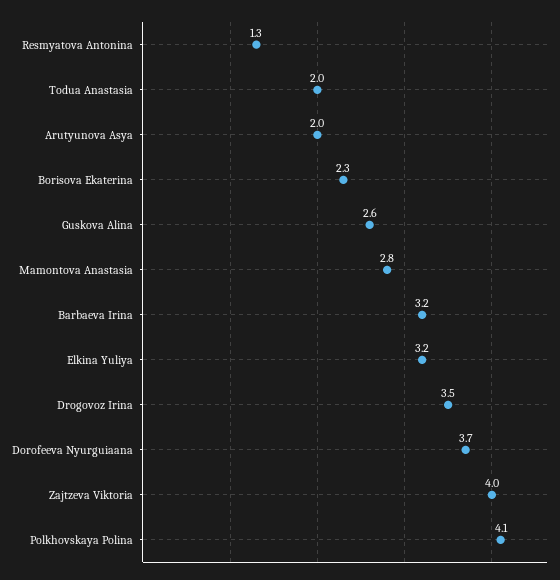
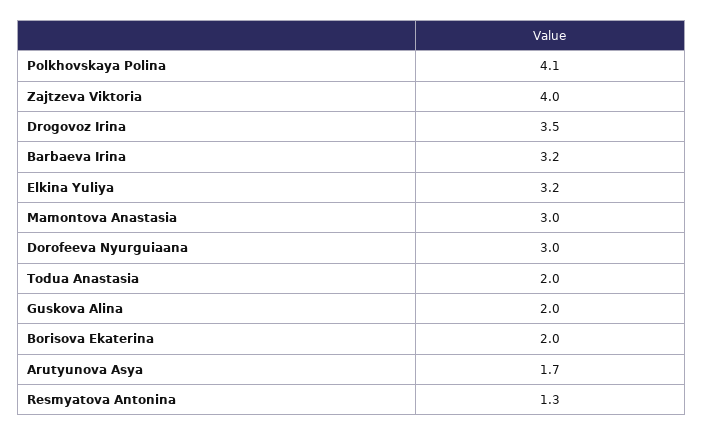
  {
    "Resmyatova Antonina": 1.3,
    "Todua Anastasia": 2,
-   "Arutyunova Asya": 2,
+   "Arutyunova Asya": 1.7,
-   "Borisova Ekaterina": 2.3,
+   "Borisova Ekaterina": 2,
-   "Guskova Alina": 2.6,
+   "Guskova Alina": 2,
-   "Mamontova Anastasia": 2.8,
+   "Mamontova Anastasia": 3,
    "Barbaeva Irina": 3.2,
    "Elkina Yuliya": 3.2,
    "Drogovoz Irina": 3.5,
-   "Dorofeeva Nyurguiaana": 3.7,
+   "Dorofeeva Nyurguiaana": 3,
    "Zajtzeva Viktoria": 4,
    "Polkhovskaya Polina": 4.1
  }

